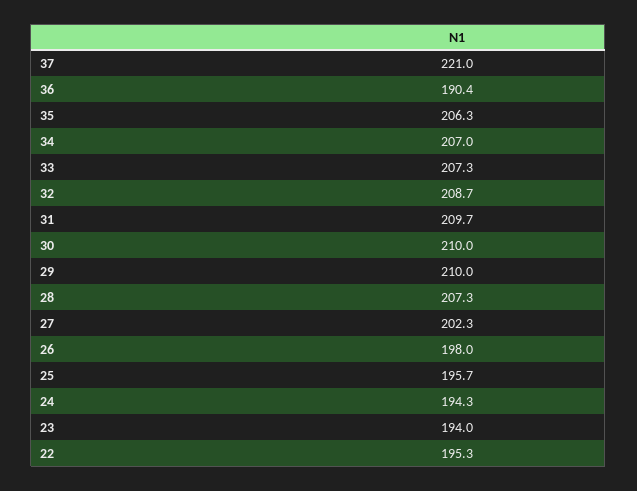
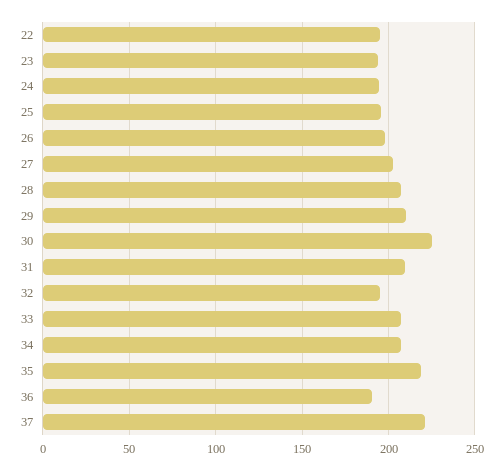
  {
    "37": 221,
    "36": 190.4,
-   "35": 206.3,
+   "35": 220,
    "34": 207,
    "33": 207.3,
-   "32": 208.7,
+   "32": 195,
    "31": 209.7,
-   "30": 210,
+   "30": 225,
    "29": 210,
    "28": 207.3,
    "27": 202.3,
    "26": 198,
    "25": 195.7,
    "24": 194.3,
    "23": 194,
    "22": 195.3
  }

